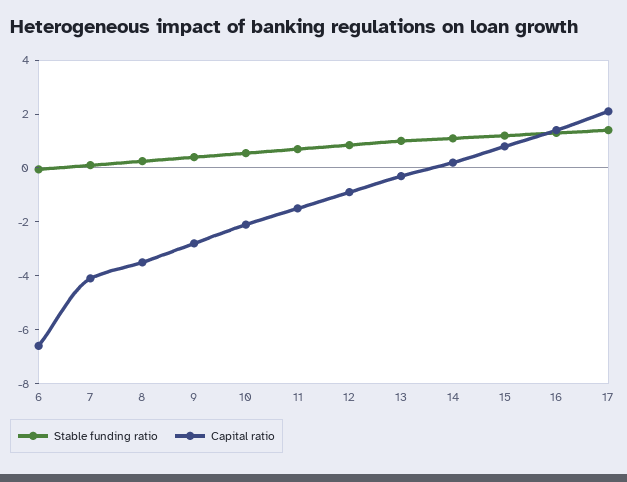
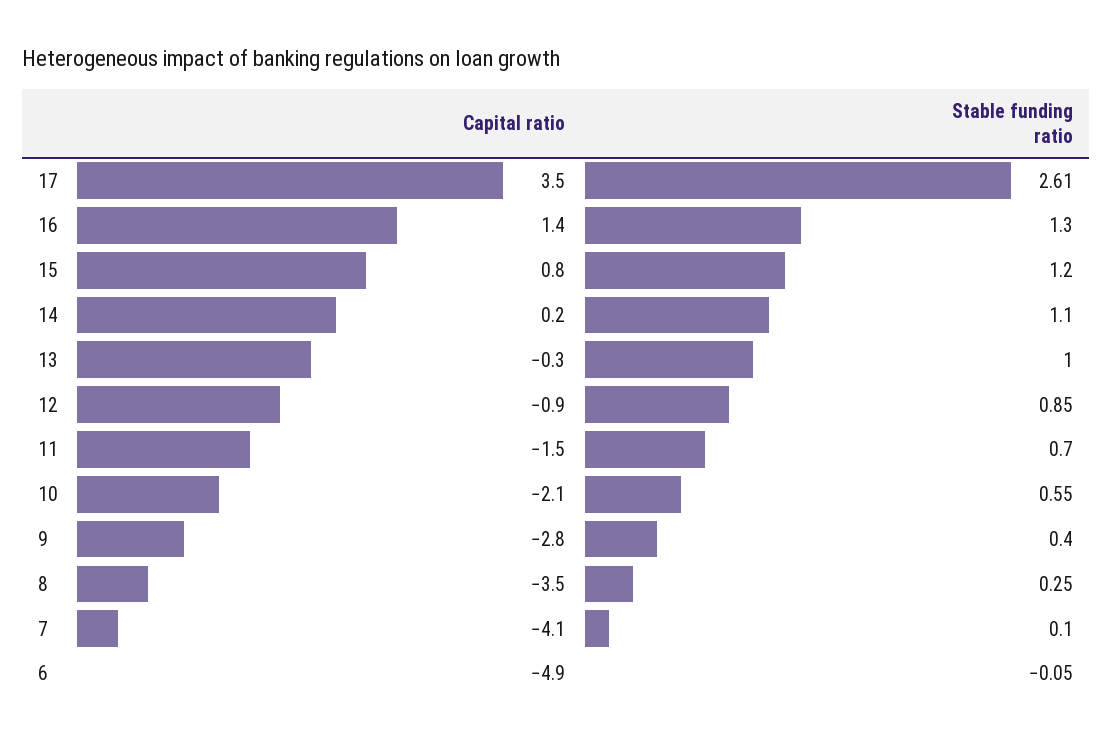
  {
    "Stable funding ratio": {
      "6": -0.05,
      "7": 0.1,
      "8": 0.25,
      "9": 0.4,
      "10": 0.55,
      "11": 0.7,
      "12": 0.85,
      "13": 1,
      "14": 1.1,
      "15": 1.2,
      "16": 1.3,
-     "17": 1.5
+     "17": 2.61
    },
    "Capital ratio": {
-     "6": -6.5,
+     "6": -4.9,
      "7": -4.1,
      "8": -3.5,
      "9": -2.8,
      "10": -2.1,
      "11": -1.5,
      "12": -0.9,
      "13": -0.3,
      "14": 0.2,
      "15": 0.8,
      "16": 1.4,
-     "17": 2
+     "17": 3.5
    }
  }

